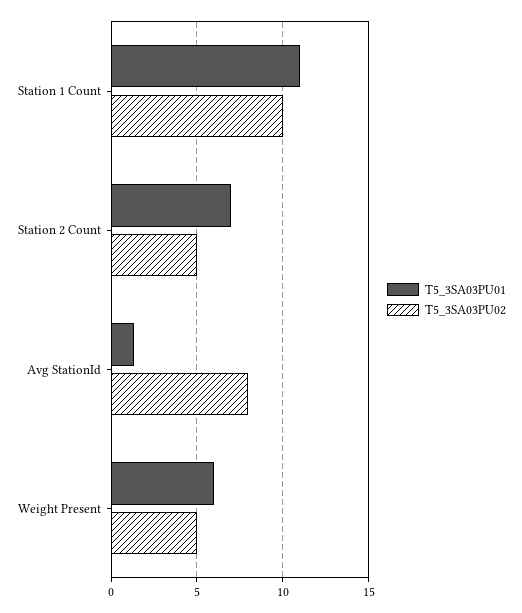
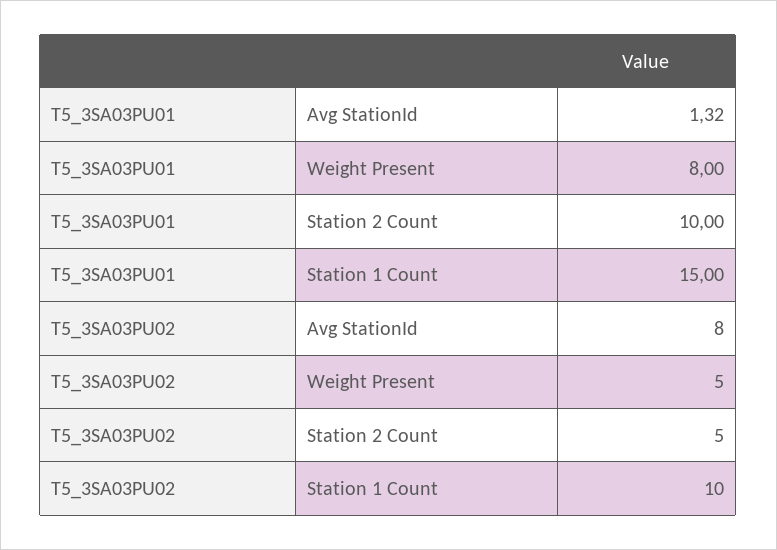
  {
    "T5_3SA03PU01": {
-     "Station 1 Count": 11,
+     "Station 1 Count": 15,
-     "Station 2 Count": 7,
+     "Station 2 Count": 10,
      "Avg StationId": 1.32,
-     "Weight Present": 6
+     "Weight Present": 8
    },
    "T5_3SA03PU02": {
      "Station 1 Count": 10,
      "Station 2 Count": 5,
      "Avg StationId": 8,
      "Weight Present": 5
    }
  }

